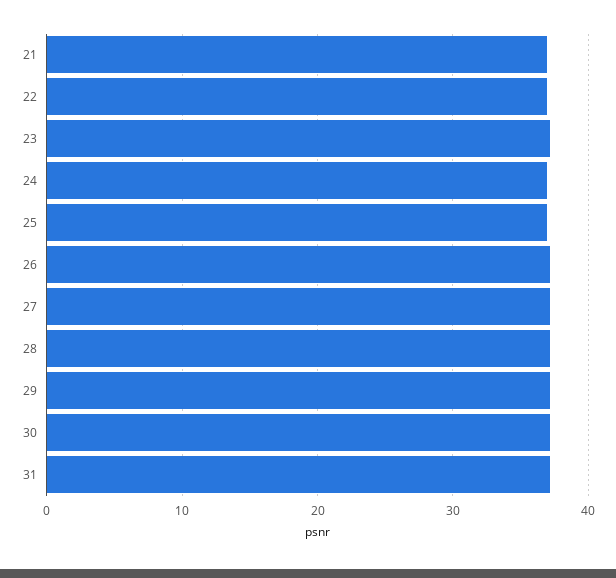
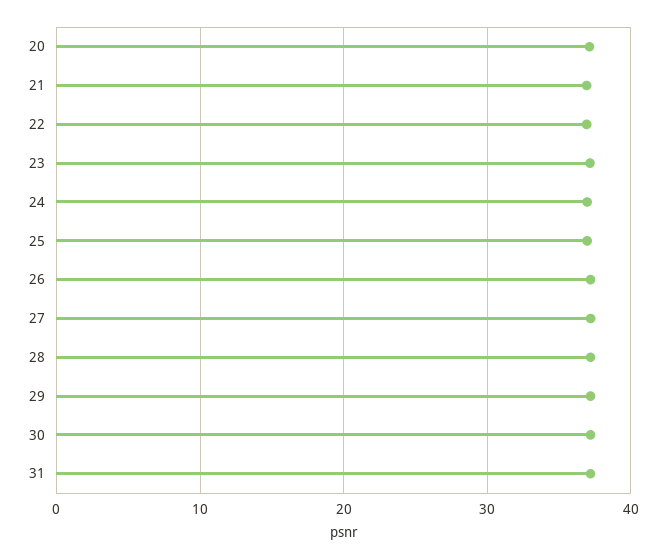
  {
    "21": 37,
    "22": 37,
    "23": 37,
    "24": 37,
    "25": 37,
    "26": 37,
    "27": 37,
    "28": 37,
    "29": 37,
    "30": 37,
-   "31": 37
+   "31": 37,
+   "20": 37
  }

